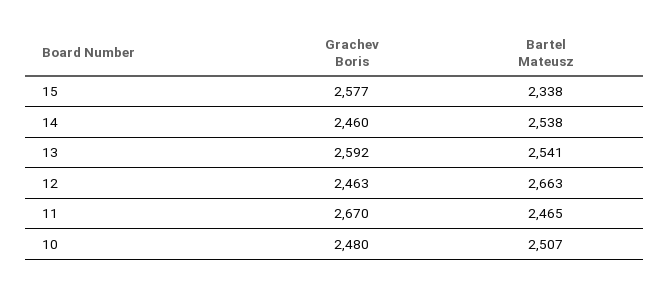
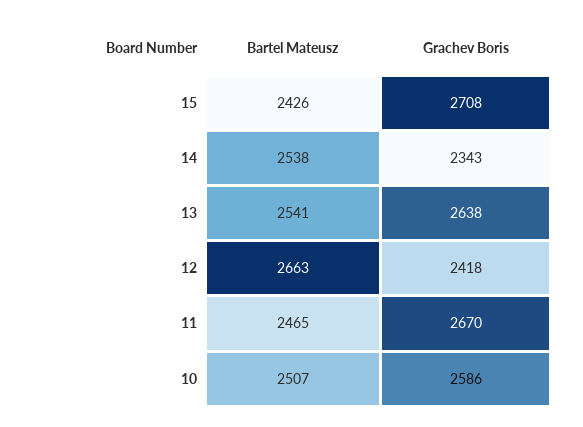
  {
    "Grachev Boris": {
-     "15": 2577,
+     "15": 2708,
-     "14": 2460,
+     "14": 2343,
-     "13": 2592,
+     "13": 2638,
-     "12": 2463,
+     "12": 2418,
      "11": 2670,
-     "10": 2480
+     "10": 2586
    },
    "Bartel Mateusz": {
-     "15": 2338,
+     "15": 2426,
      "14": 2538,
      "13": 2541,
      "12": 2663,
      "11": 2465,
      "10": 2507
    }
  }

